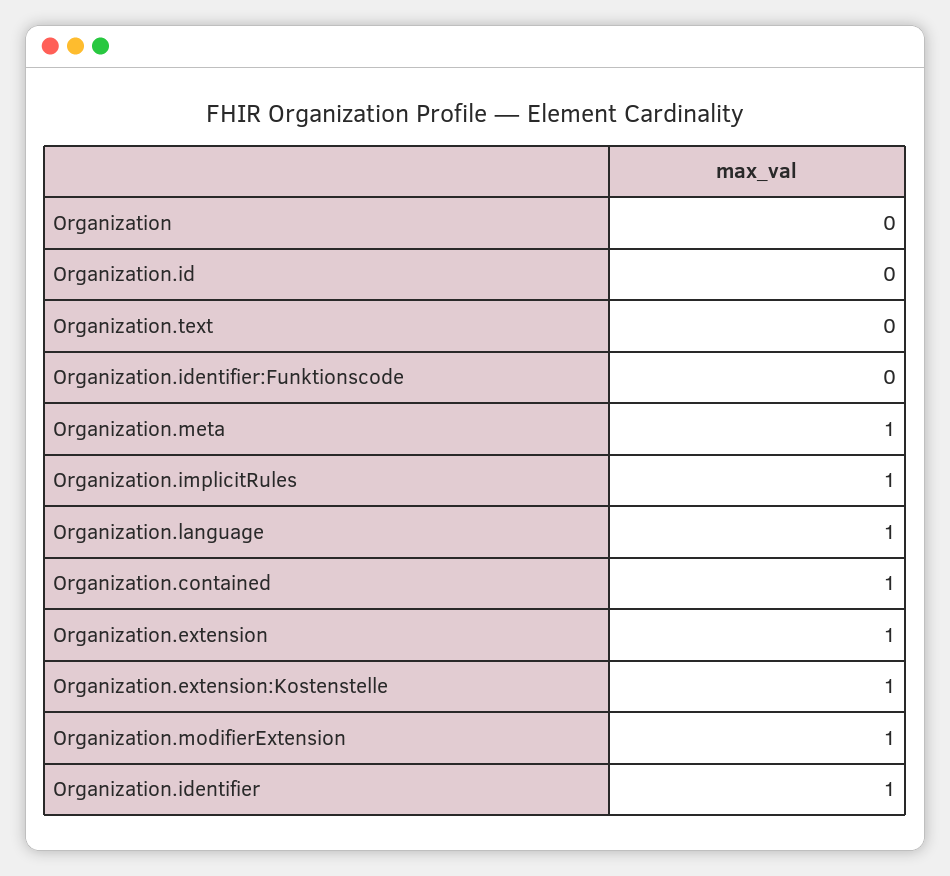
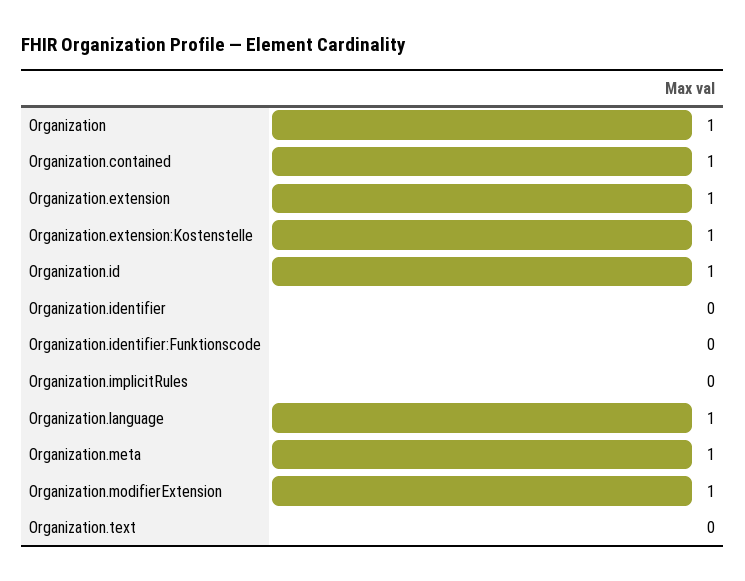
  {
-   "Organization": 0,
+   "Organization": 1,
-   "Organization.id": 0,
+   "Organization.id": 1,
    "Organization.text": 0,
    "Organization.identifier:Funktionscode": 0,
    "Organization.meta": 1,
-   "Organization.implicitRules": 1,
+   "Organization.implicitRules": 0,
    "Organization.language": 1,
    "Organization.contained": 1,
    "Organization.extension": 1,
    "Organization.extension:Kostenstelle": 1,
    "Organization.modifierExtension": 1,
-   "Organization.identifier": 1
+   "Organization.identifier": 0
  }

